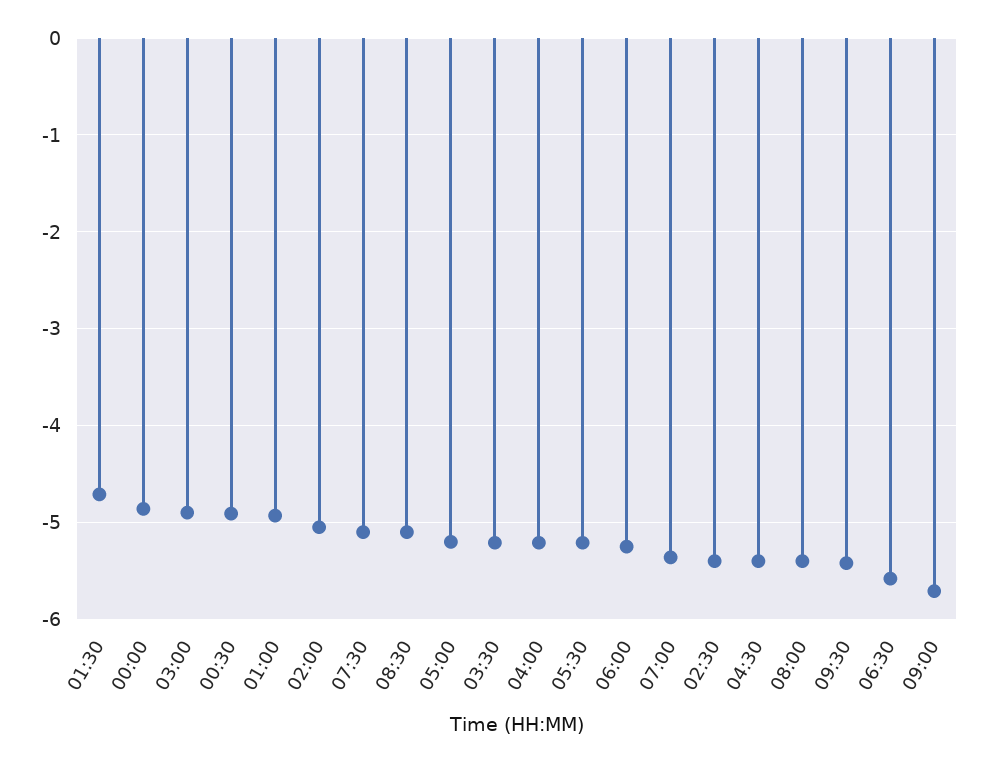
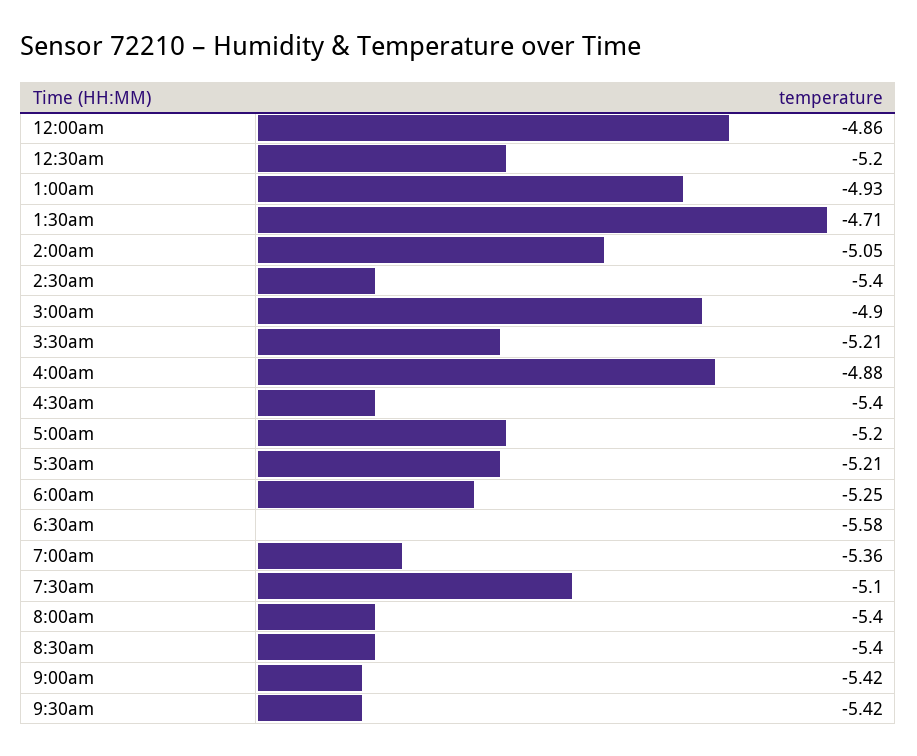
  {
    "01:30": -4.71,
    "00:00": -4.86,
    "03:00": -4.9,
-   "00:30": -4.9,
+   "00:30": -5.2,
    "01:00": -4.93,
    "02:00": -5.05,
    "07:30": -5.1,
-   "08:30": -5.1,
+   "08:30": -5.4,
    "05:00": -5.2,
    "03:30": -5.21,
-   "04:00": -5.2,
+   "04:00": -4.88,
    "05:30": -5.21,
    "06:00": -5.25,
    "07:00": -5.36,
    "02:30": -5.4,
    "04:30": -5.4,
    "08:00": -5.4,
    "09:30": -5.42,
    "06:30": -5.58,
-   "09:00": -5.7
+   "09:00": -5.42
  }

